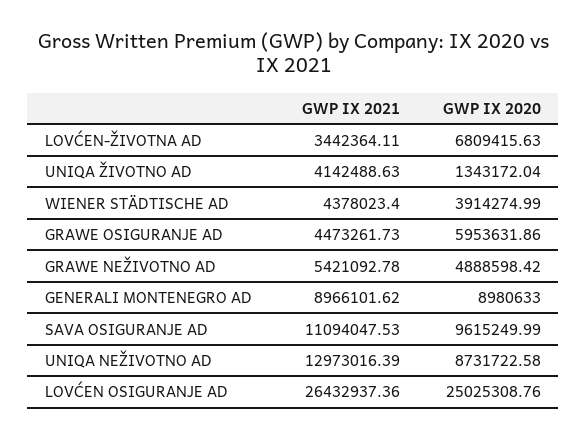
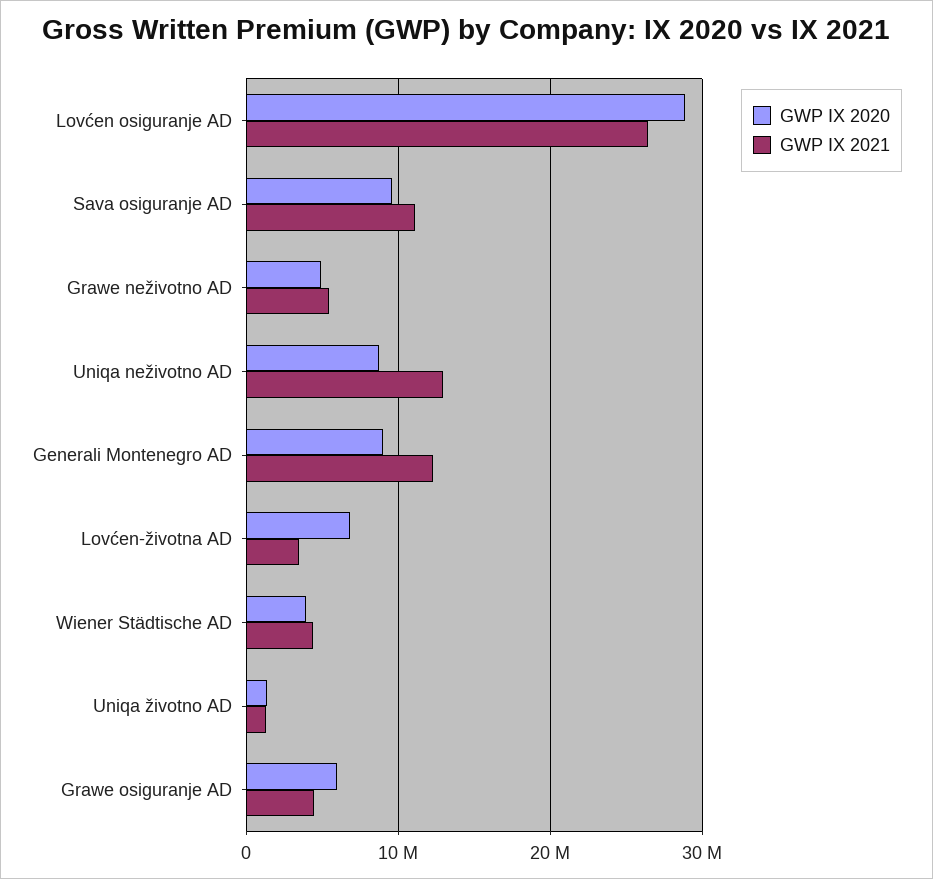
  {
    "GWP IX 2021": {
      "LOVĆEN-ŽIVOTNA AD": 3442364.11,
-     "UNIQA ŽIVOTNO AD": 4142488.63,
+     "UNIQA ŽIVOTNO AD": 1000000,
      "WIENER STÄDTISCHE AD": 4378023.4,
      "GRAWE OSIGURANJE AD": 4473261.73,
      "GRAWE NEŽIVOTNO AD": 5421092.78,
-     "GENERALI MONTENEGRO AD": 8966101.62,
+     "GENERALI MONTENEGRO AD": 12000000,
      "SAVA OSIGURANJE AD": 11094047.53,
      "UNIQA NEŽIVOTNO AD": 12973016.39,
      "LOVĆEN OSIGURANJE AD": 26432937.36
    },
    "GWP IX 2020": {
      "LOVĆEN-ŽIVOTNA AD": 6809415.63,
      "UNIQA ŽIVOTNO AD": 1343172.04,
      "WIENER STÄDTISCHE AD": 3914274.99,
      "GRAWE OSIGURANJE AD": 5953631.86,
      "GRAWE NEŽIVOTNO AD": 4888598.42,
      "GENERALI MONTENEGRO AD": 8980633,
      "SAVA OSIGURANJE AD": 9615249.99,
      "UNIQA NEŽIVOTNO AD": 8731722.58,
-     "LOVĆEN OSIGURANJE AD": 25025308.76
+     "LOVĆEN OSIGURANJE AD": 29000000
    }
  }

